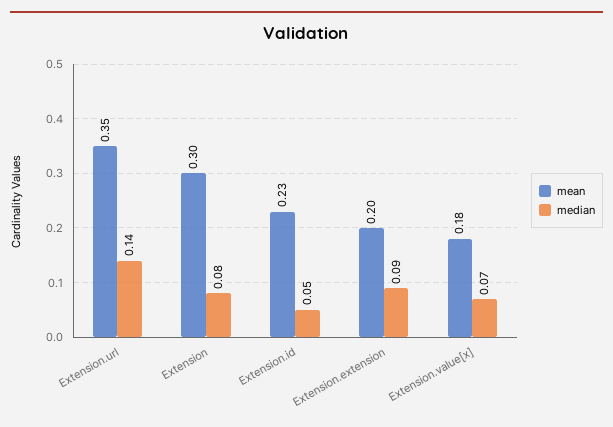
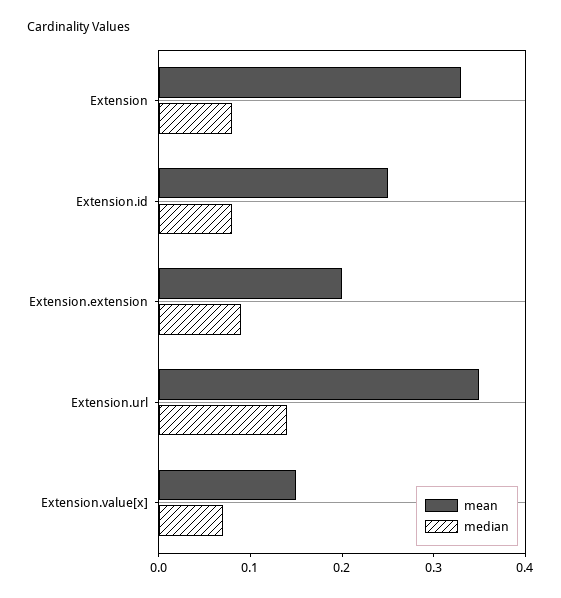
  {
    "mean": {
      "Extension.url": 0.35,
-     "Extension": 0.3,
+     "Extension": 0.33,
-     "Extension.id": 0.23,
+     "Extension.id": 0.25,
      "Extension.extension": 0.2,
-     "Extension.value[x]": 0.18
+     "Extension.value[x]": 0.15
    },
    "median": {
      "Extension.url": 0.14,
      "Extension": 0.08,
-     "Extension.id": 0.05,
+     "Extension.id": 0.08,
      "Extension.extension": 0.09,
      "Extension.value[x]": 0.07
    }
  }

